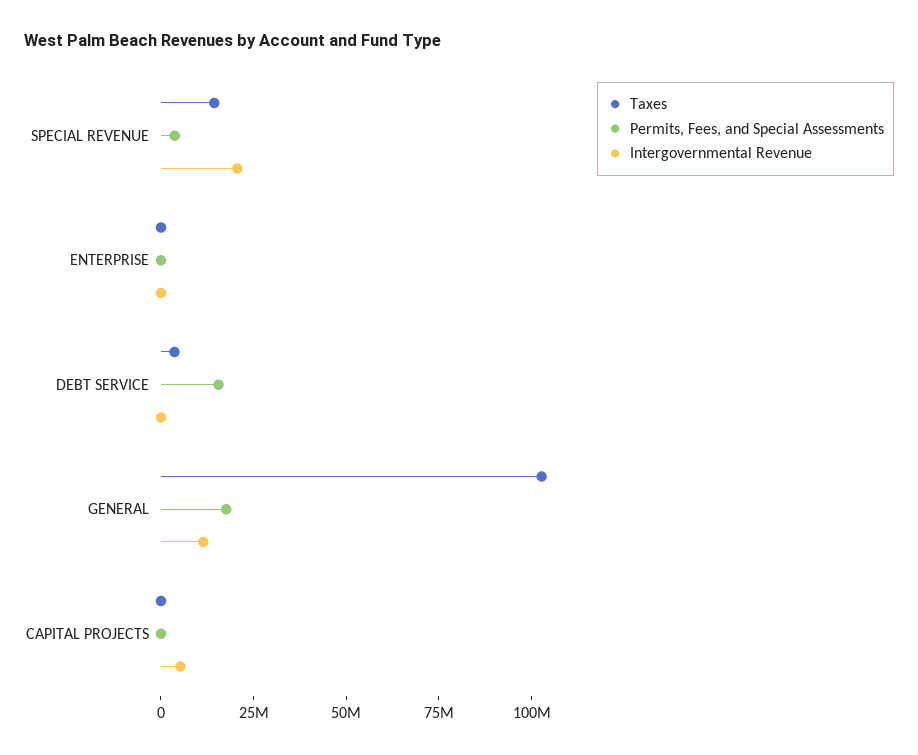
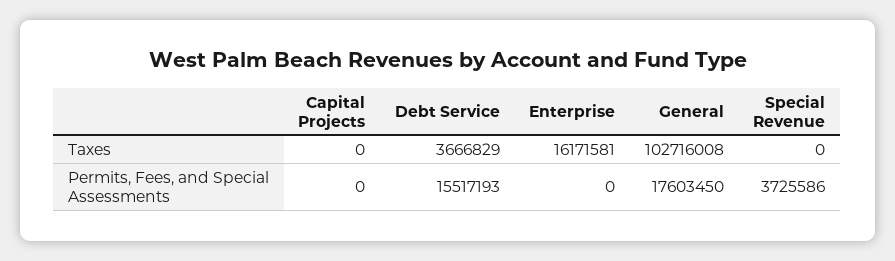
  {
    "Taxes": {
-     "SPECIAL REVENUE": 15000000,
+     "SPECIAL REVENUE": 0,
-     "ENTERPRISE": 0,
+     "ENTERPRISE": 16171581,
      "DEBT SERVICE": 3666829,
      "GENERAL": 102716008,
      "CAPITAL PROJECTS": 0
    },
    "Permits, Fees, and Special Assessments": {
      "SPECIAL REVENUE": 3725586,
      "ENTERPRISE": 0,
      "DEBT SERVICE": 15517193,
      "GENERAL": 17603450,
      "CAPITAL PROJECTS": 0
-   },
+   }
-   "Intergovernmental Revenue": {
-     "SPECIAL REVENUE": 20000000,
-     "ENTERPRISE": 0,
-     "DEBT SERVICE": 0,
-     "GENERAL": 10000000,
-     "CAPITAL PROJECTS": 5000000
-   }
  }

